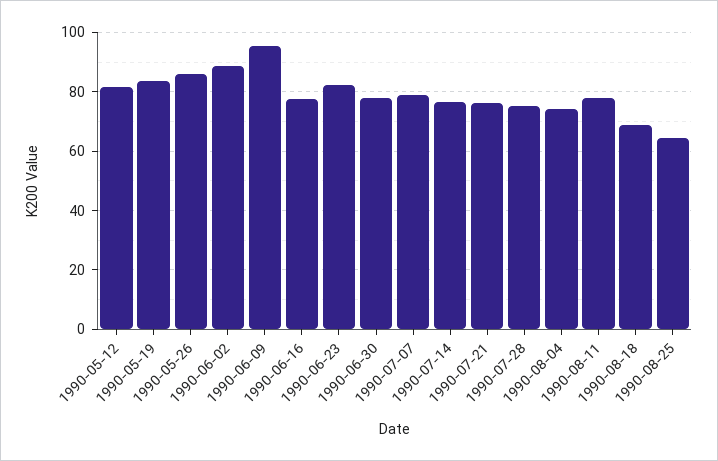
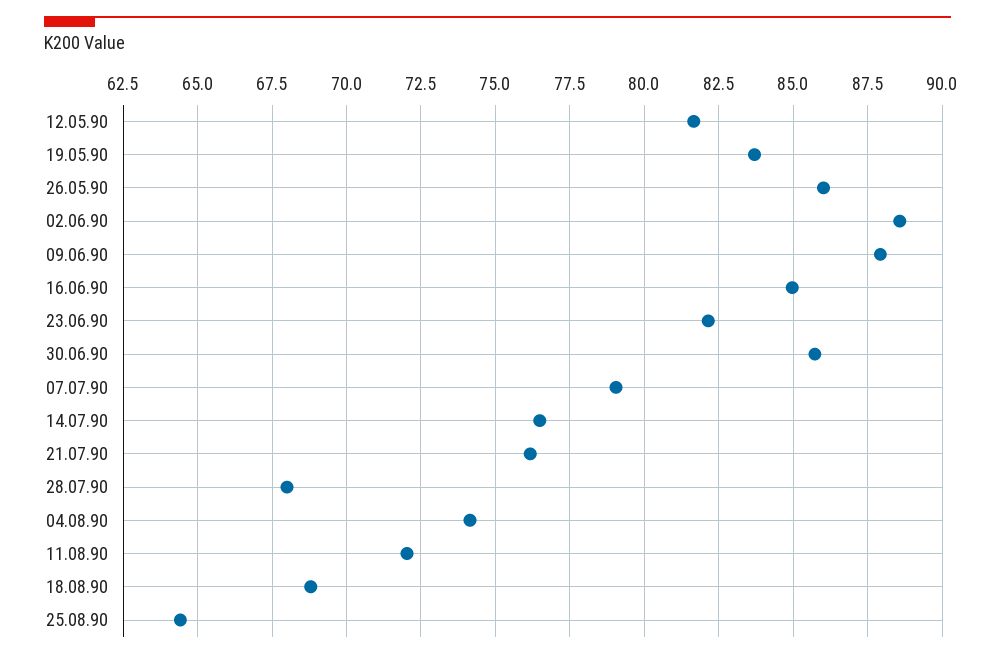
  {
    "1990-05-12": 81.75,
    "1990-05-19": 83.75,
    "1990-05-26": 86,
    "1990-06-02": 88.5,
-   "1990-06-09": 95,
+   "1990-06-09": 88,
-   "1990-06-16": 77.5,
+   "1990-06-16": 85,
    "1990-06-23": 82.25,
-   "1990-06-30": 77.5,
+   "1990-06-30": 85.75,
    "1990-07-07": 79,
    "1990-07-14": 76.5,
    "1990-07-21": 76.25,
-   "1990-07-28": 75,
+   "1990-07-28": 68,
    "1990-08-04": 74.25,
-   "1990-08-11": 77.5,
+   "1990-08-11": 72,
    "1990-08-18": 68.75,
    "1990-08-25": 64.5
  }

